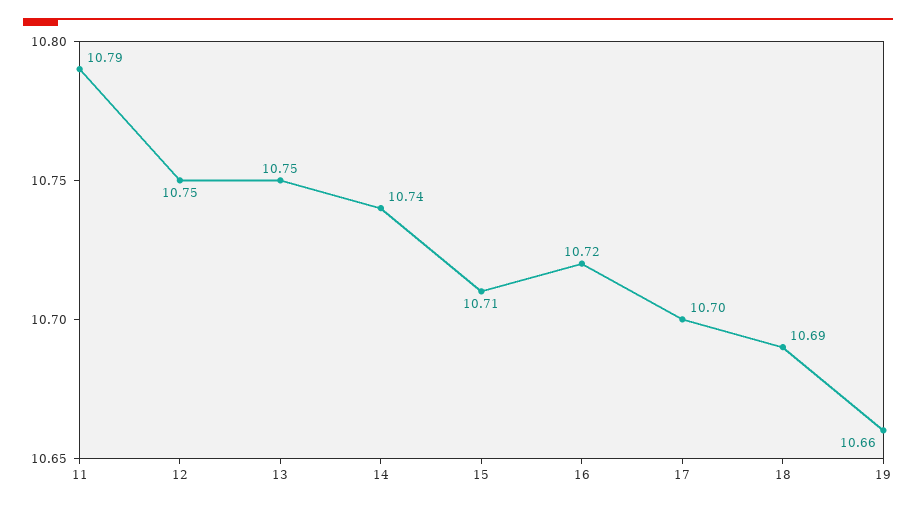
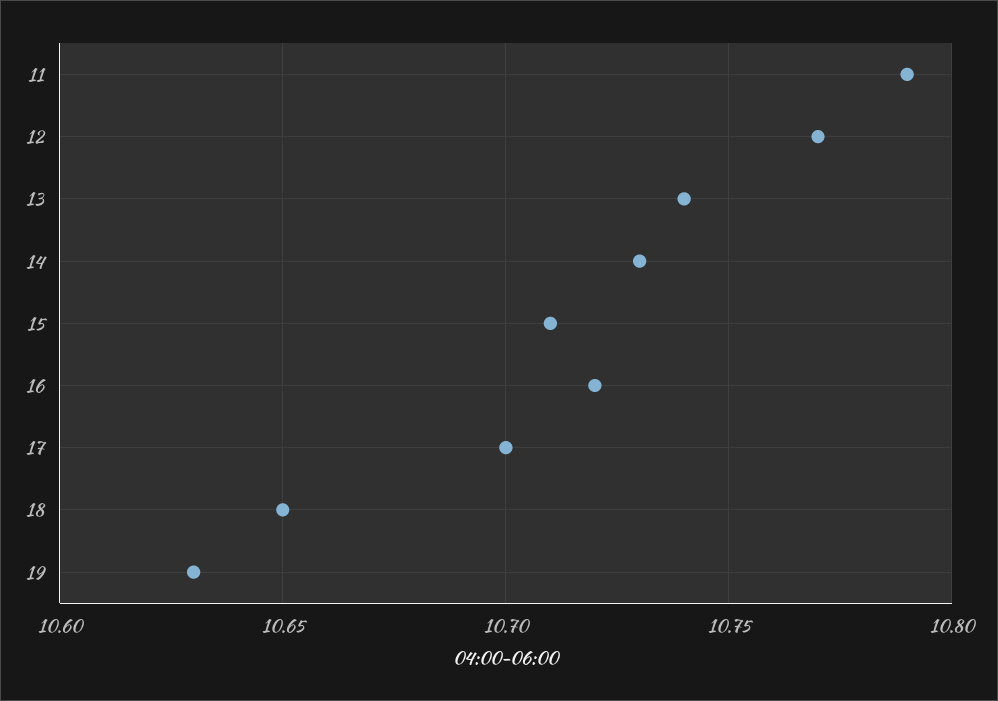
  {
    "11": 10.79,
-   "12": 10.75,
+   "12": 10.77,
-   "13": 10.75,
+   "13": 10.74,
-   "14": 10.74,
+   "14": 10.73,
    "15": 10.71,
    "16": 10.72,
    "17": 10.7,
-   "18": 10.69,
+   "18": 10.65,
-   "19": 10.66
+   "19": 10.63
  }

